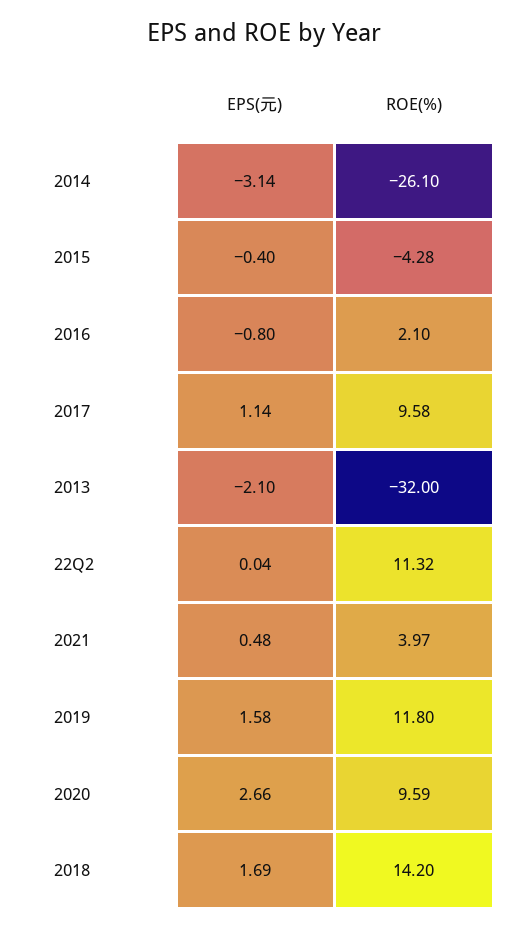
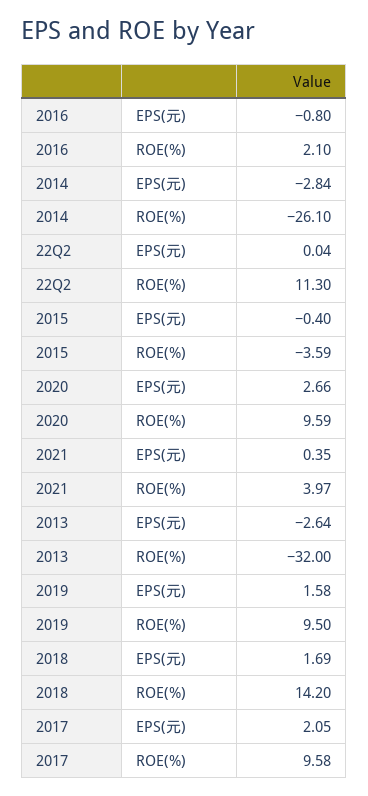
  {
    "EPS(元)": {
-     "2014": -3.14,
+     "2014": -2.84,
      "2015": -0.4,
      "2016": -0.8,
-     "2017": 1.14,
+     "2017": 2.05,
-     "2013": -2.1,
+     "2013": -2.64,
      "22Q2": 0.04,
-     "2021": 0.48,
+     "2021": 0.35,
      "2019": 1.58,
      "2020": 2.66,
      "2018": 1.69
    },
    "ROE(%)": {
      "2014": -26.1,
-     "2015": -4.28,
+     "2015": -3.59,
      "2016": 2.1,
      "2017": 9.58,
      "2013": -32,
-     "22Q2": 11.32,
+     "22Q2": 11.3,
      "2021": 3.97,
-     "2019": 11.8,
+     "2019": 9.5,
      "2020": 9.59,
      "2018": 14.2
    }
  }

